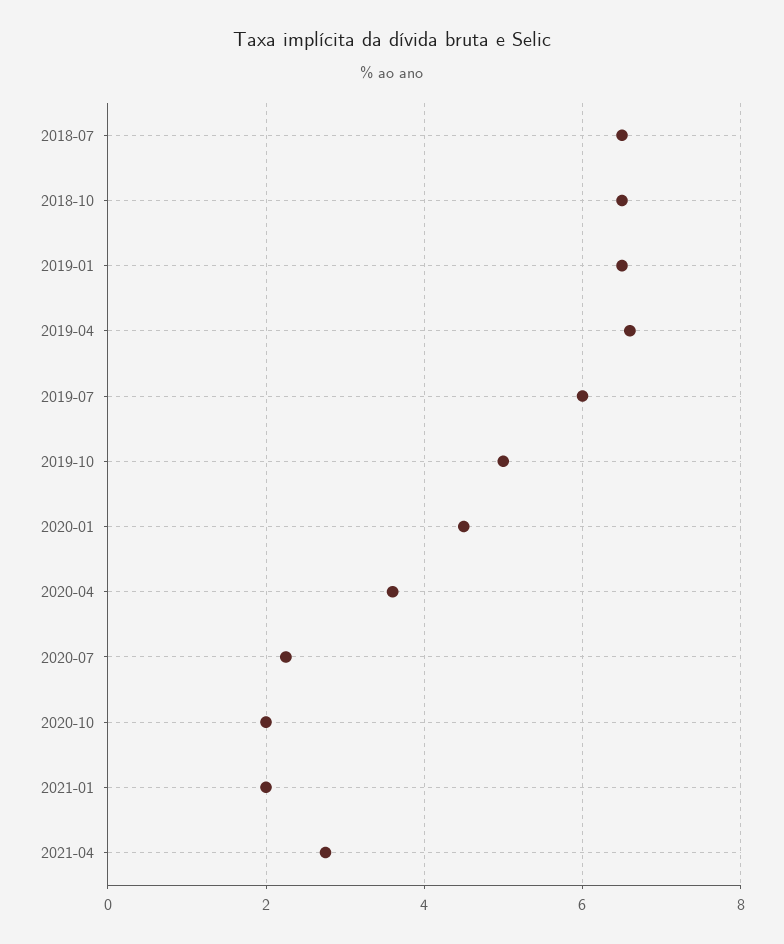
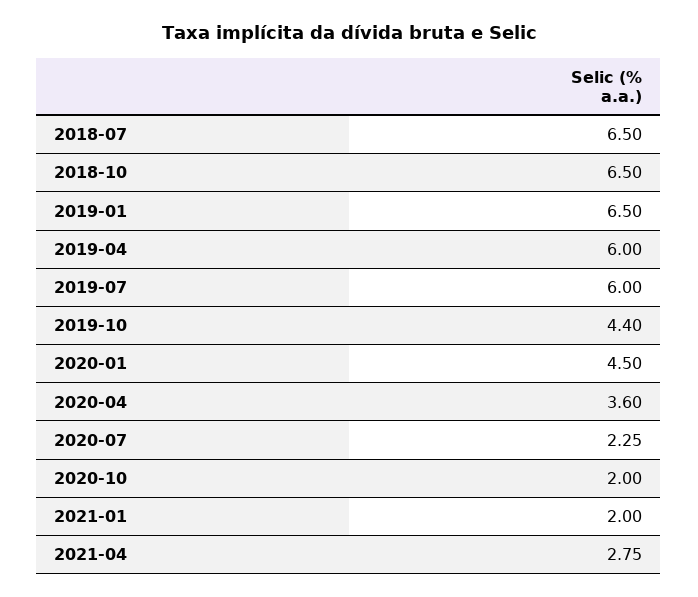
  {
    "2018-07": 6.5,
    "2018-10": 6.5,
    "2019-01": 6.5,
-   "2019-04": 6.6,
+   "2019-04": 6,
    "2019-07": 6,
-   "2019-10": 5,
+   "2019-10": 4.4,
    "2020-01": 4.5,
    "2020-04": 3.6,
    "2020-07": 2.25,
    "2020-10": 2,
    "2021-01": 2,
    "2021-04": 2.75
  }

